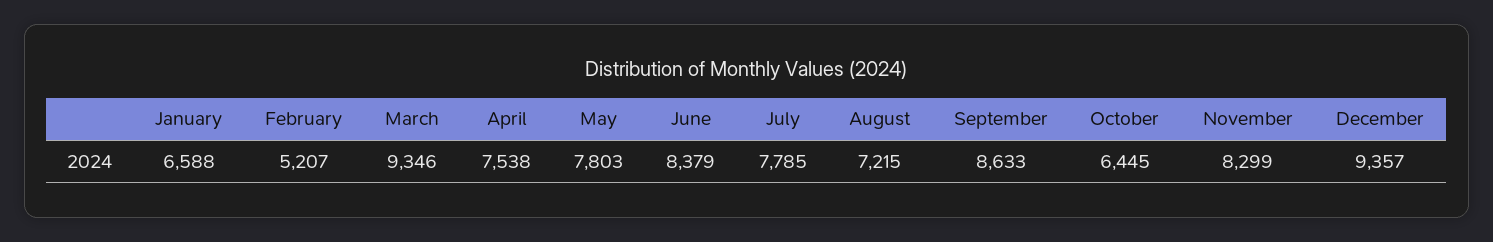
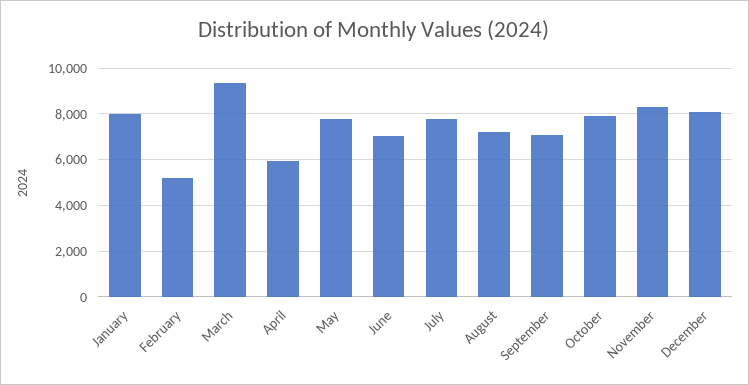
  {
-   "January": 6588,
+   "January": 8000,
    "February": 5207,
    "March": 9346,
-   "April": 7538,
+   "April": 6000,
    "May": 7803,
-   "June": 8379,
+   "June": 7000,
    "July": 7785,
    "August": 7215,
-   "September": 8633,
+   "September": 7000,
-   "October": 6445,
+   "October": 8000,
    "November": 8299,
-   "December": 9357
+   "December": 8000
  }

